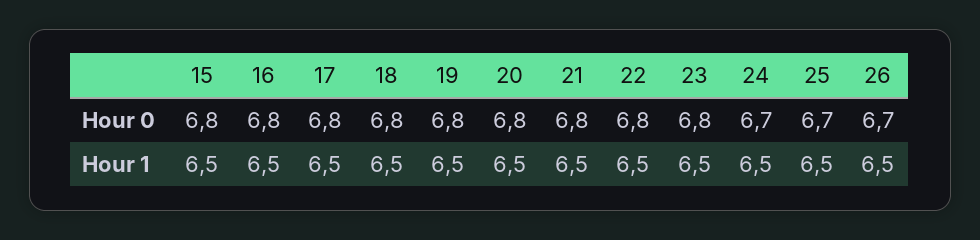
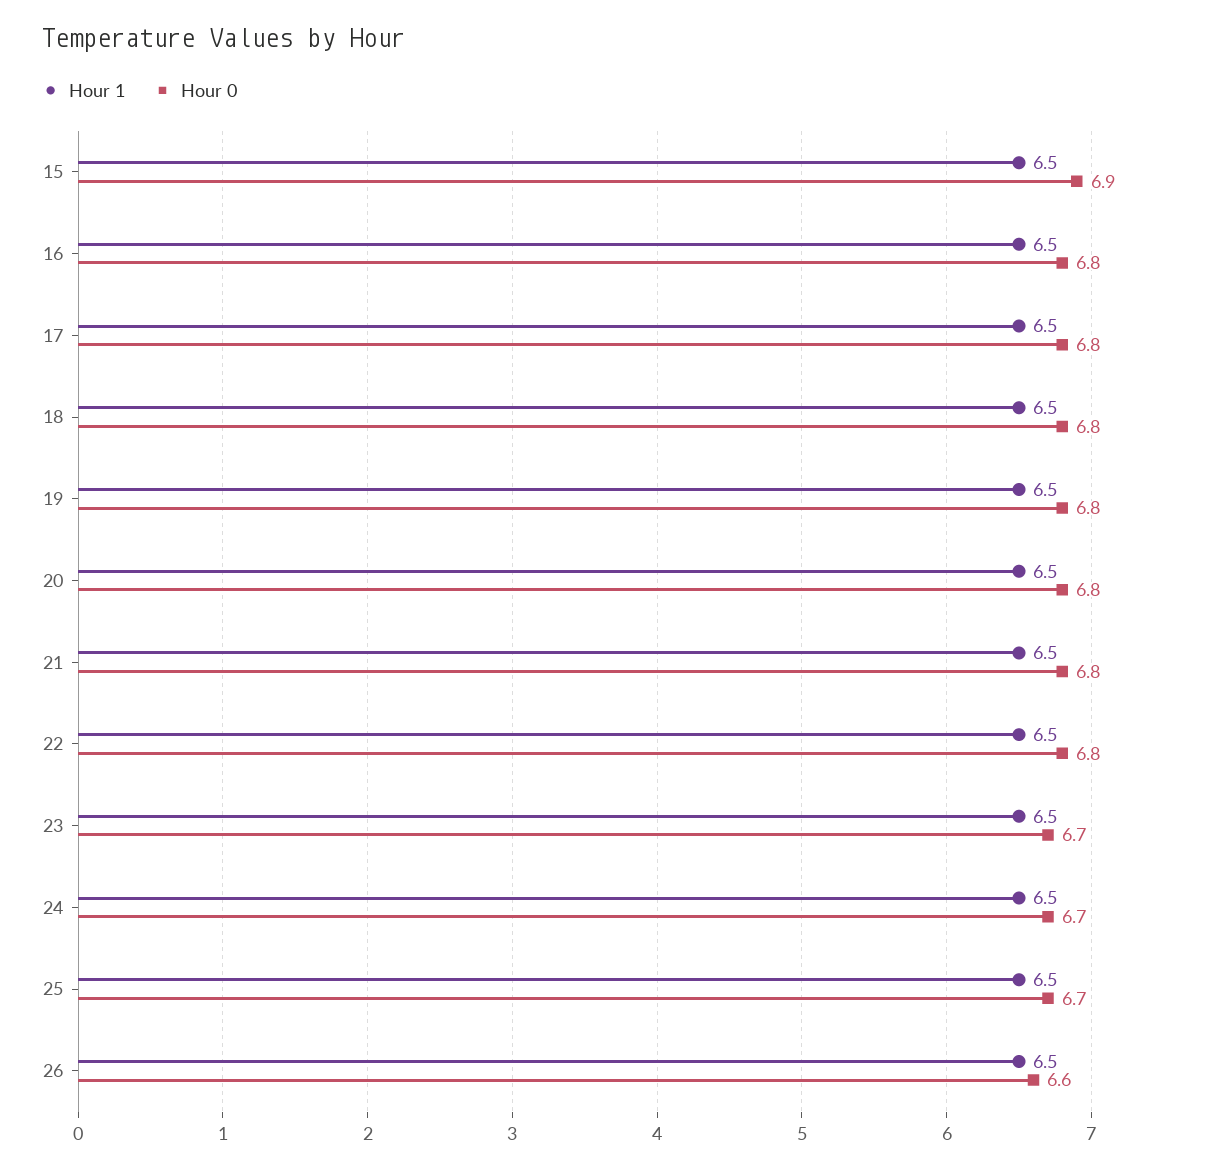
  {
    "Hour 0": {
-     "15": 6.8,
+     "15": 6.9,
      "16": 6.8,
      "17": 6.8,
      "18": 6.8,
      "19": 6.8,
      "20": 6.8,
      "21": 6.8,
      "22": 6.8,
-     "23": 6.8,
+     "23": 6.7,
      "24": 6.7,
      "25": 6.7,
-     "26": 6.7
+     "26": 6.6
    },
    "Hour 1": {
      "15": 6.5,
      "16": 6.5,
      "17": 6.5,
      "18": 6.5,
      "19": 6.5,
      "20": 6.5,
      "21": 6.5,
      "22": 6.5,
      "23": 6.5,
      "24": 6.5,
      "25": 6.5,
      "26": 6.5
    }
  }

